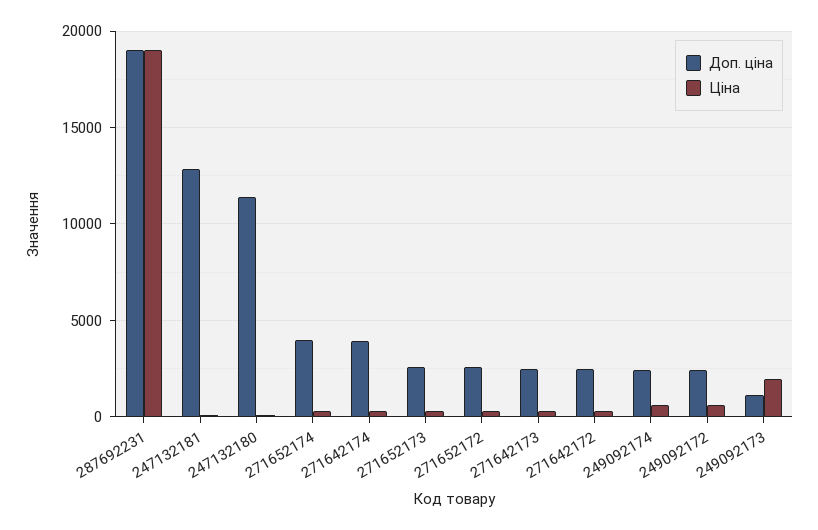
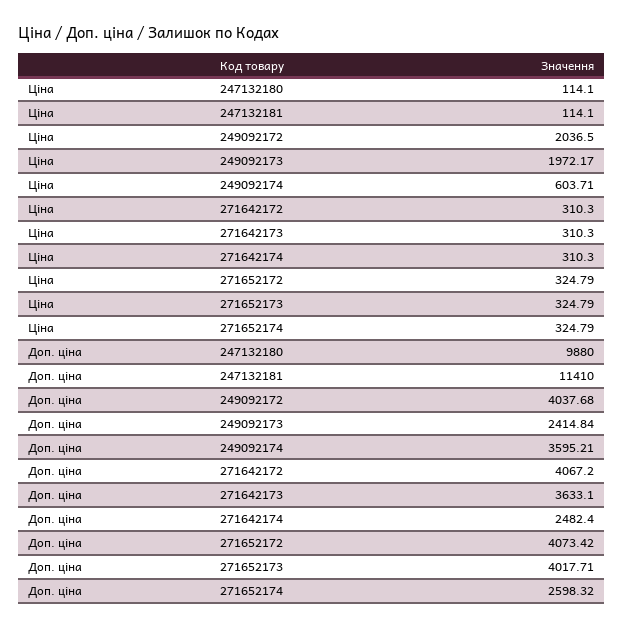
  {
    "Доп. ціна": {
-     "287692231": 19000,
-     "247132181": 13000,
+     "247132181": 11410,
-     "247132180": 11500,
+     "247132180": 9880,
-     "271652174": 4000,
+     "271652174": 2598.32,
-     "271642174": 4000,
+     "271642174": 2482.4,
-     "271652173": 2500,
+     "271652173": 4017.71,
-     "271652172": 2500,
+     "271652172": 4073.42,
-     "271642173": 2500,
+     "271642173": 3633.1,
-     "271642172": 2500,
+     "271642172": 4067.2,
-     "249092174": 2500,
+     "249092174": 3595.21,
-     "249092172": 2500,
+     "249092172": 4037.68,
-     "249092173": 1000
+     "249092173": 2414.84
    },
    "Ціна": {
-     "287692231": 19000,
      "247132181": 114.1,
      "247132180": 114.1,
      "271652174": 324.79,
      "271642174": 310.3,
      "271652173": 324.79,
      "271652172": 324.79,
      "271642173": 310.3,
      "271642172": 310.3,
      "249092174": 603.71,
-     "249092172": 500,
+     "249092172": 2036.5,
      "249092173": 1972.17
    }
  }

